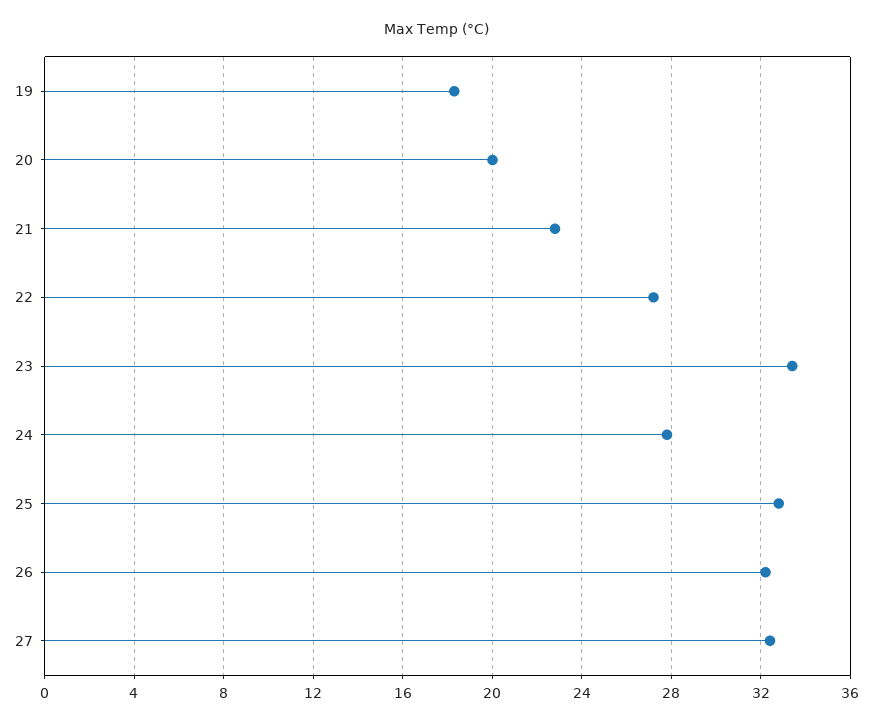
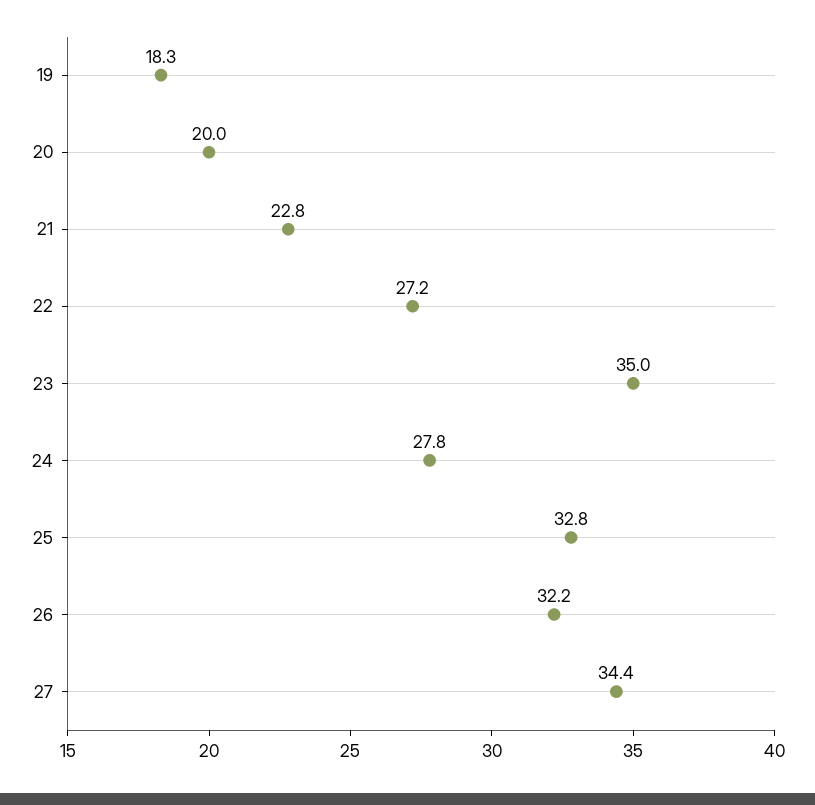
  {
    "19": 18.3,
    "20": 20,
    "21": 22.8,
    "22": 27.2,
-   "23": 33.5,
+   "23": 35,
    "24": 27.8,
    "25": 32.8,
    "26": 32.2,
-   "27": 32.5
+   "27": 34.4
  }

